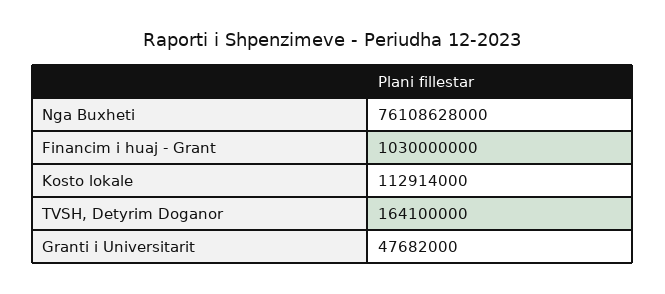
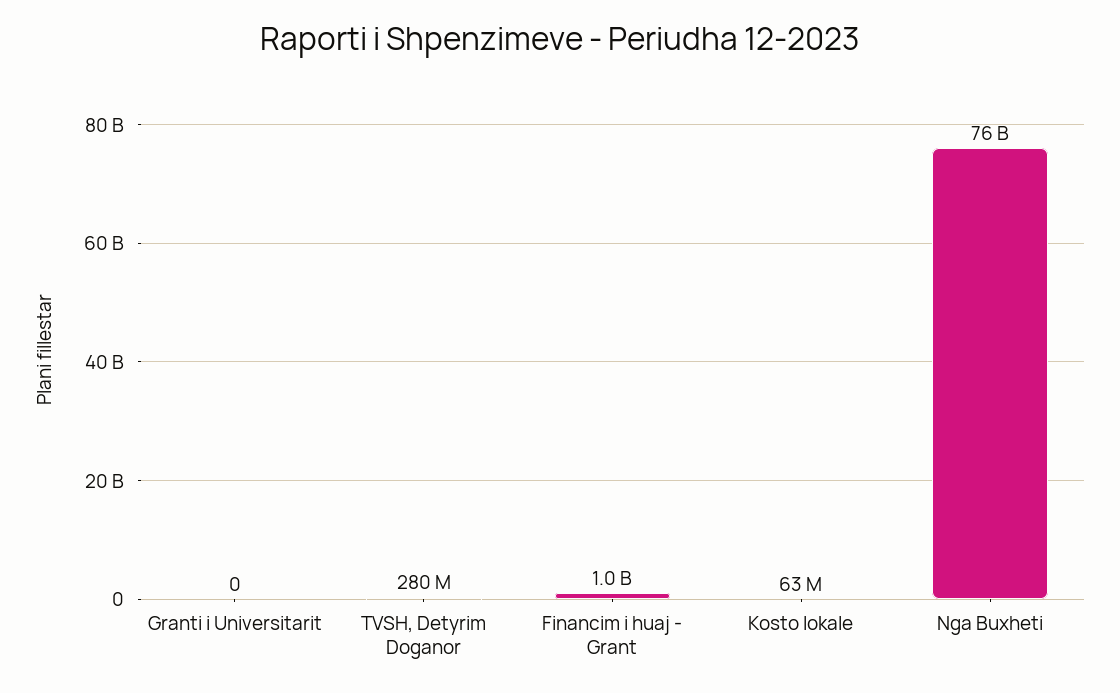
  {
    "Nga Buxheti": 76108628000,
    "Financim i huaj - Grant": 1030000000,
-   "Kosto lokale": 112914000,
+   "Kosto lokale": 63000000,
-   "TVSH, Detyrim Doganor": 164100000,
+   "TVSH, Detyrim Doganor": 280000000,
-   "Granti i Universitarit": 47682000
+   "Granti i Universitarit": 0
  }

